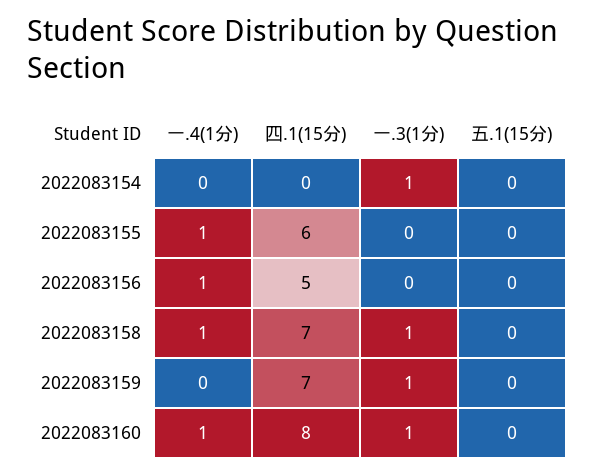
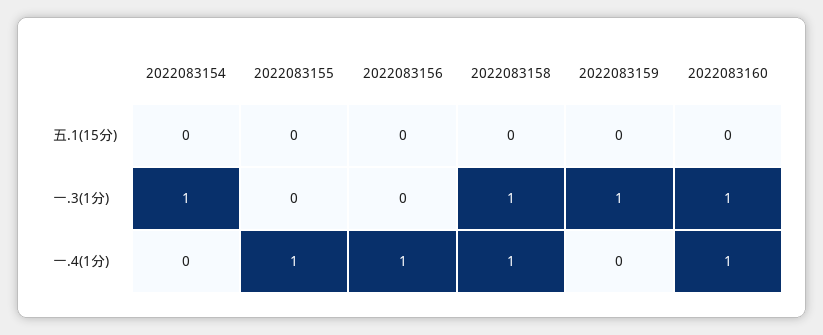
  {
    "一.4(1分)": {
      "2022083154": 0,
      "2022083155": 1,
      "2022083156": 1,
      "2022083158": 1,
      "2022083159": 0,
      "2022083160": 1
    },
-   "四.1(15分)": {
-     "2022083154": 0,
-     "2022083155": 6,
-     "2022083156": 5,
-     "2022083158": 7,
-     "2022083159": 7,
-     "2022083160": 8
-   },
    "一.3(1分)": {
      "2022083154": 1,
      "2022083155": 0,
      "2022083156": 0,
      "2022083158": 1,
      "2022083159": 1,
      "2022083160": 1
    },
    "五.1(15分)": {
      "2022083154": 0,
      "2022083155": 0,
      "2022083156": 0,
      "2022083158": 0,
      "2022083159": 0,
      "2022083160": 0
    }
  }

